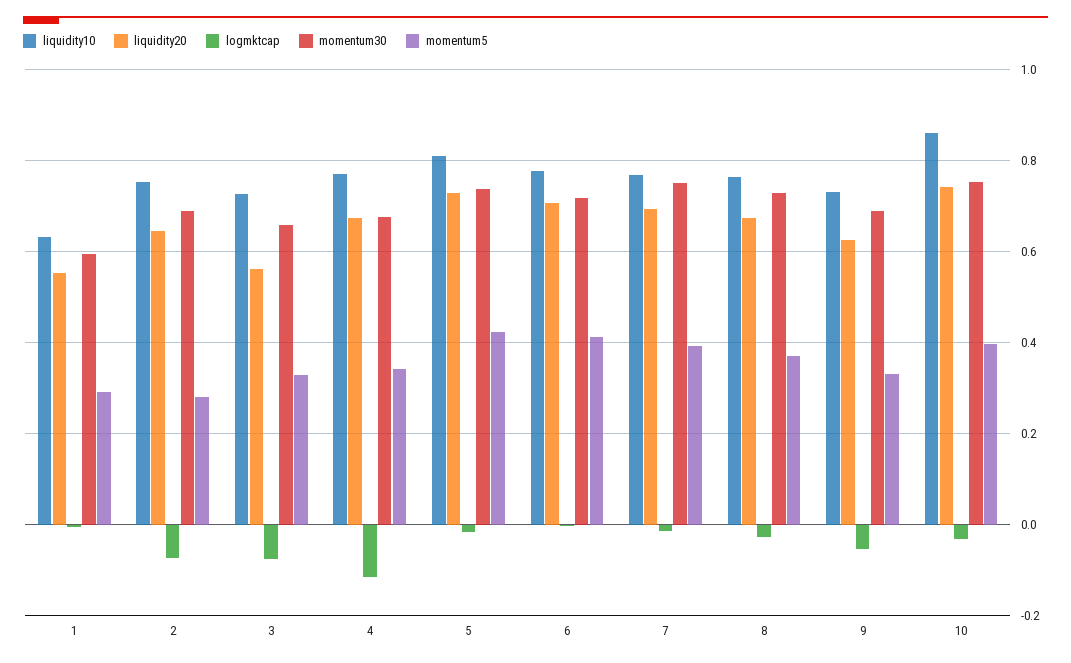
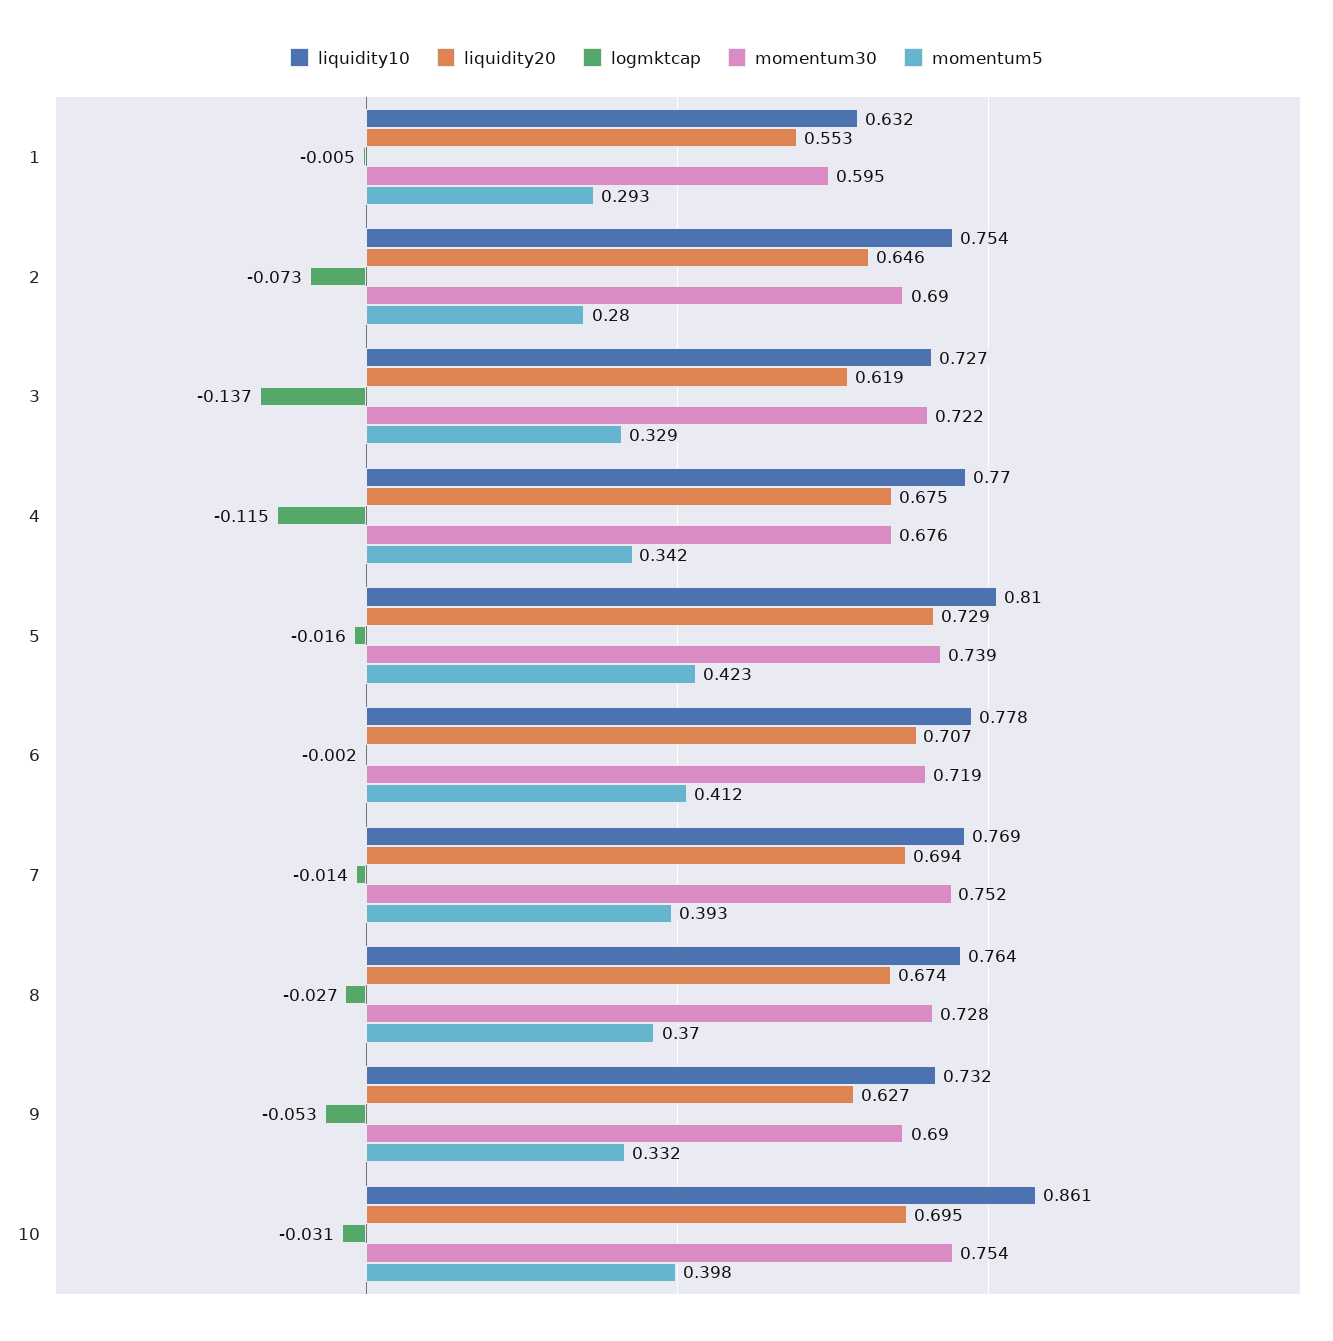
  {
    "liquidity10": {
      "1": 0.632,
      "2": 0.754,
      "3": 0.727,
      "4": 0.77,
      "5": 0.81,
      "6": 0.778,
      "7": 0.769,
      "8": 0.764,
      "9": 0.732,
      "10": 0.861
    },
    "liquidity20": {
      "1": 0.553,
      "2": 0.646,
-     "3": 0.56,
+     "3": 0.619,
      "4": 0.675,
      "5": 0.729,
      "6": 0.707,
      "7": 0.694,
      "8": 0.674,
      "9": 0.627,
-     "10": 0.74
+     "10": 0.695
    },
    "logmktcap": {
      "1": -0.005,
      "2": -0.073,
-     "3": -0.08,
+     "3": -0.137,
      "4": -0.115,
      "5": -0.016,
      "6": -0.002,
      "7": -0.014,
      "8": -0.027,
      "9": -0.053,
      "10": -0.031
    },
    "momentum30": {
      "1": 0.595,
      "2": 0.69,
-     "3": 0.66,
+     "3": 0.722,
      "4": 0.676,
      "5": 0.739,
      "6": 0.719,
      "7": 0.752,
      "8": 0.728,
      "9": 0.69,
      "10": 0.754
    },
    "momentum5": {
      "1": 0.293,
      "2": 0.28,
      "3": 0.329,
      "4": 0.342,
      "5": 0.423,
      "6": 0.412,
      "7": 0.393,
      "8": 0.37,
      "9": 0.332,
      "10": 0.398
    }
  }

